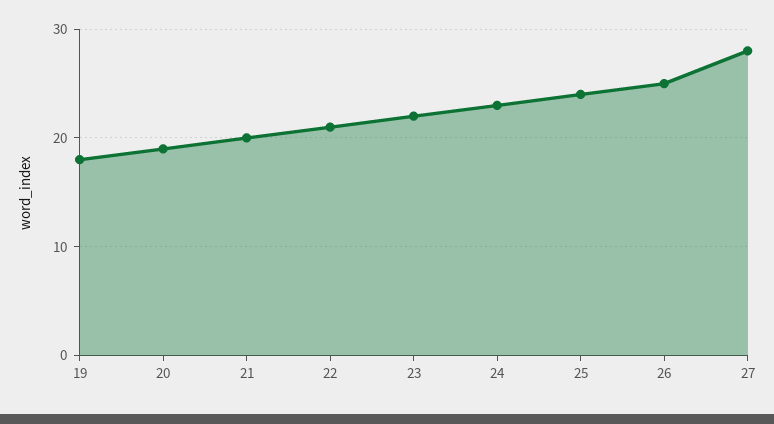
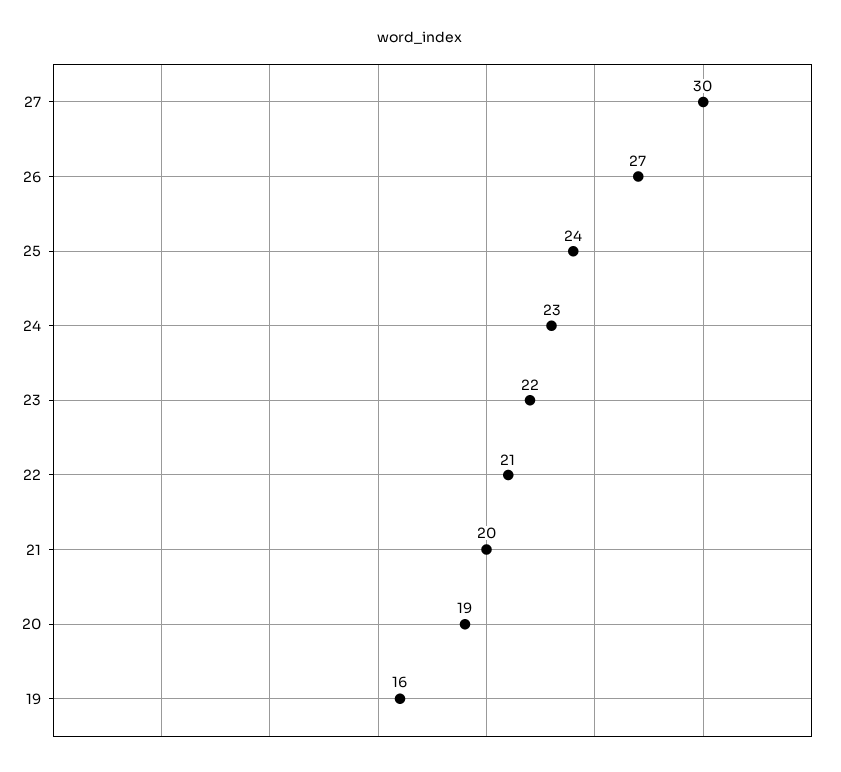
  {
-   "19": 18,
+   "19": 16,
    "20": 19,
    "21": 20,
    "22": 21,
    "23": 22,
    "24": 23,
    "25": 24,
-   "26": 25,
+   "26": 27,
-   "27": 28
+   "27": 30
  }

